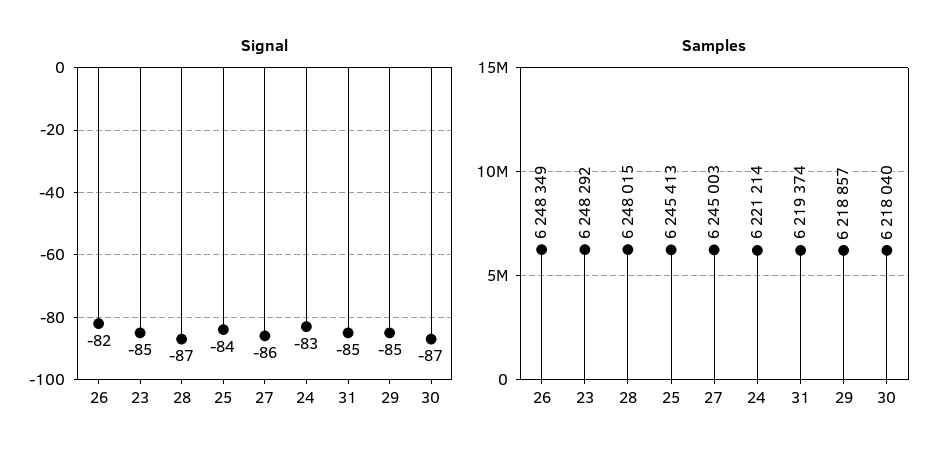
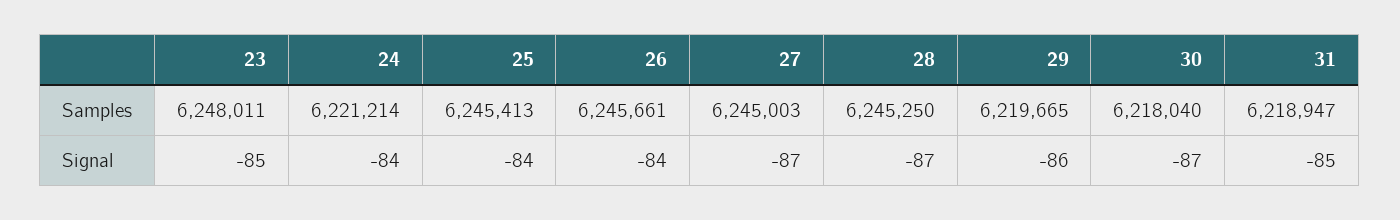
  {
    "Signal": {
-     "26": -82,
+     "26": -84,
      "23": -85,
      "28": -87,
      "25": -84,
-     "27": -86,
+     "27": -87,
-     "24": -83,
+     "24": -84,
      "31": -85,
-     "29": -85,
+     "29": -86,
      "30": -87
    },
    "Samples": {
-     "26": 6248349,
+     "26": 6245661,
-     "23": 6248292,
+     "23": 6248011,
-     "28": 6248015,
+     "28": 6245250,
      "25": 6245413,
      "27": 6245003,
      "24": 6221214,
-     "31": 6219374,
+     "31": 6218947,
-     "29": 6218857,
+     "29": 6219665,
      "30": 6218040
    }
  }

